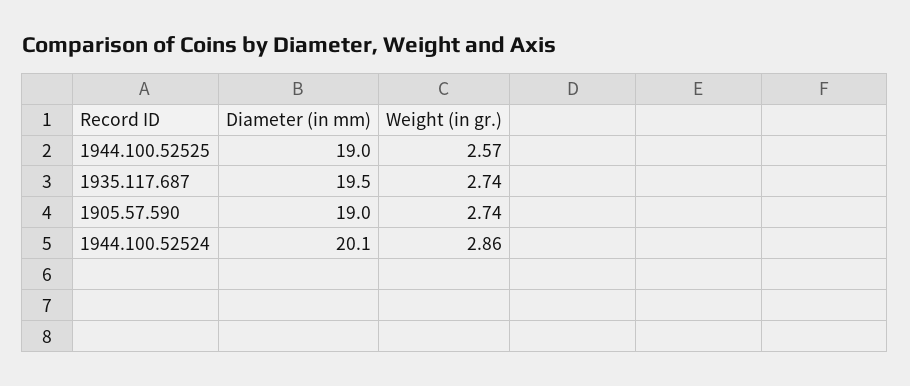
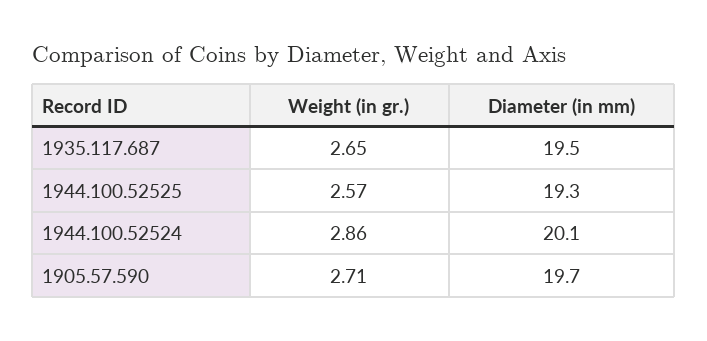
  {
    "Diameter (in mm)": {
-     "1944.100.52525": 19,
+     "1944.100.52525": 19.3,
      "1935.117.687": 19.5,
-     "1905.57.590": 19,
+     "1905.57.590": 19.7,
      "1944.100.52524": 20.1
    },
    "Weight (in gr.)": {
      "1944.100.52525": 2.57,
-     "1935.117.687": 2.74,
+     "1935.117.687": 2.65,
-     "1905.57.590": 2.74,
+     "1905.57.590": 2.71,
      "1944.100.52524": 2.86
    }
  }

